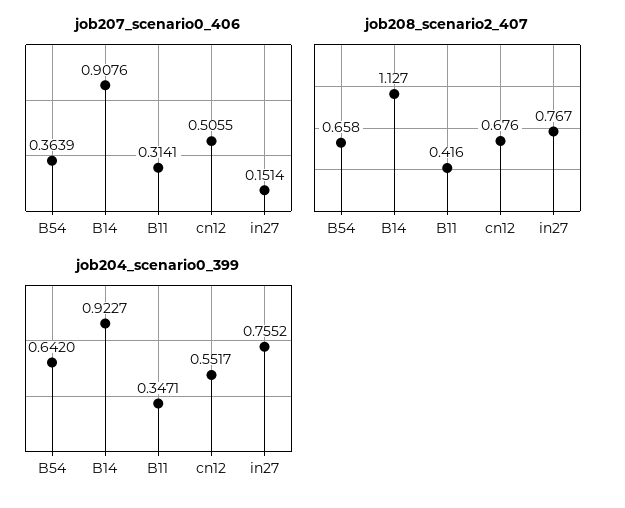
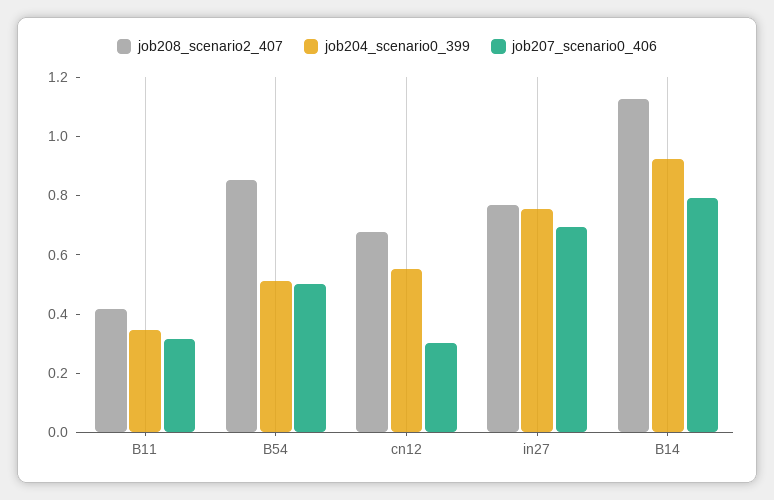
  {
    "job207_scenario0_406": {
-     "B54": 0.3639,
+     "B54": 0.5,
-     "B14": 0.9076,
+     "B14": 0.8,
      "B11": 0.3141,
-     "cn12": 0.5055,
+     "cn12": 0.3,
-     "in27": 0.1514
+     "in27": 0.7
    },
    "job208_scenario2_407": {
-     "B54": 0.658,
+     "B54": 0.85,
      "B14": 1.127,
      "B11": 0.416,
      "cn12": 0.676,
      "in27": 0.767
    },
    "job204_scenario0_399": {
-     "B54": 0.642,
+     "B54": 0.5,
      "B14": 0.9227,
      "B11": 0.3471,
      "cn12": 0.5517,
      "in27": 0.7552
    }
  }

